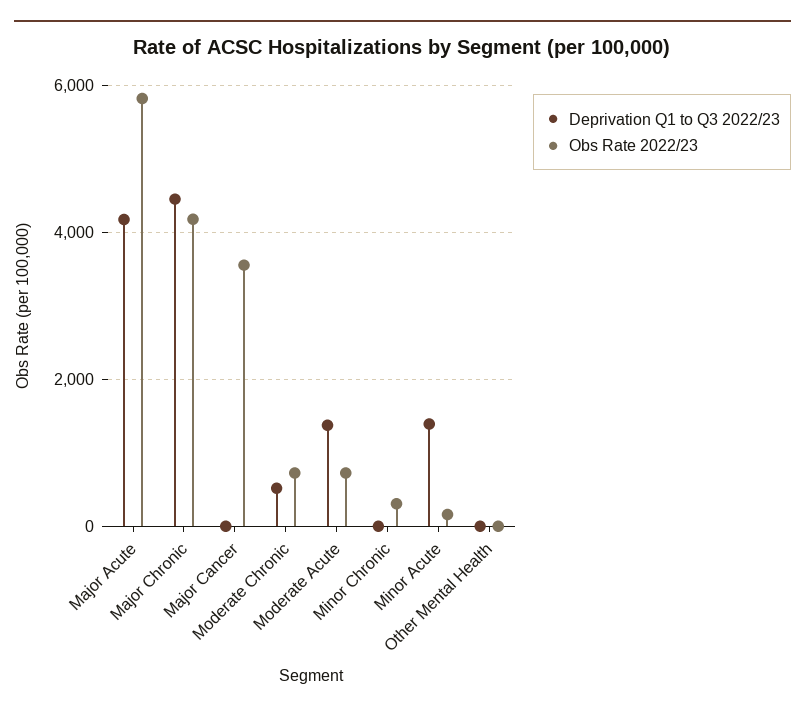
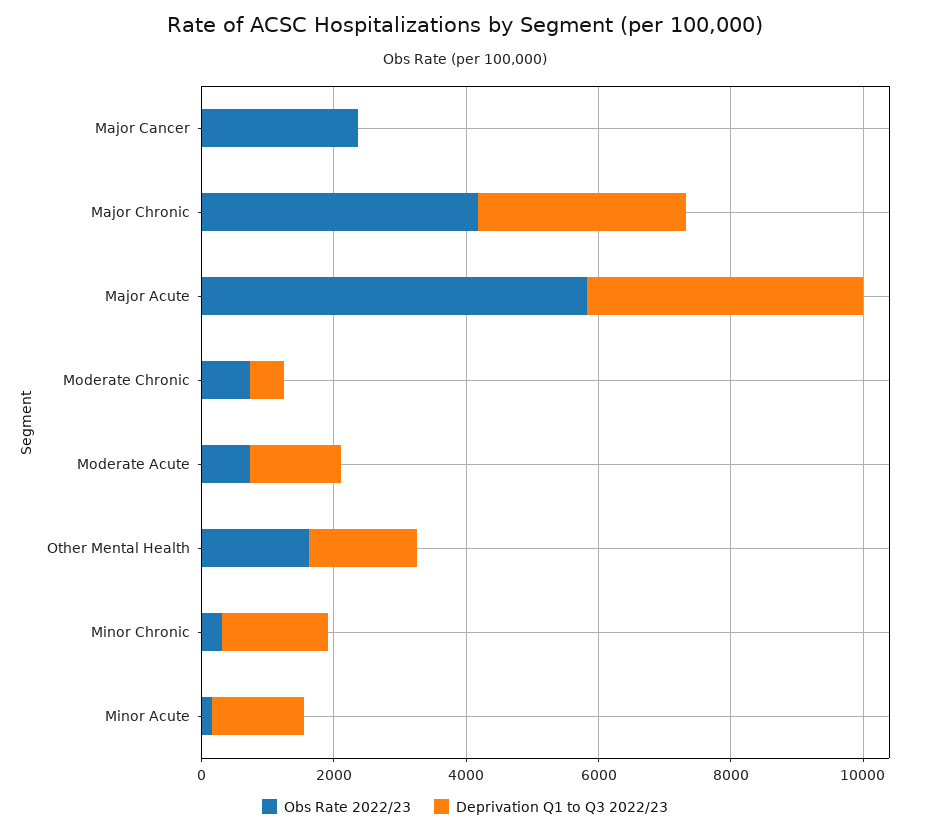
  {
    "Deprivation Q1 to Q3 2022/23": {
      "Major Acute": 4200,
-     "Major Chronic": 4400,
+     "Major Chronic": 3000,
      "Major Cancer": 0,
      "Moderate Chronic": 600,
      "Moderate Acute": 1400,
-     "Minor Chronic": 0,
+     "Minor Chronic": 1500,
      "Minor Acute": 1400,
-     "Other Mental Health": 0
+     "Other Mental Health": 1500
    },
    "Obs Rate 2022/23": {
      "Major Acute": 5800,
      "Major Chronic": 4200,
-     "Major Cancer": 3600,
+     "Major Cancer": 2500,
      "Moderate Chronic": 800,
      "Moderate Acute": 800,
      "Minor Chronic": 400,
      "Minor Acute": 200,
-     "Other Mental Health": 0
+     "Other Mental Health": 1500
    }
  }

